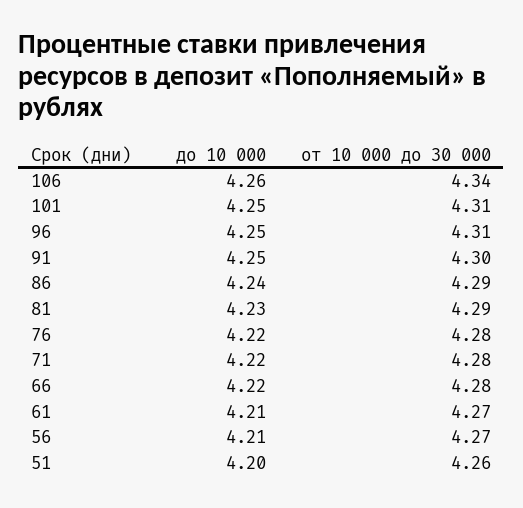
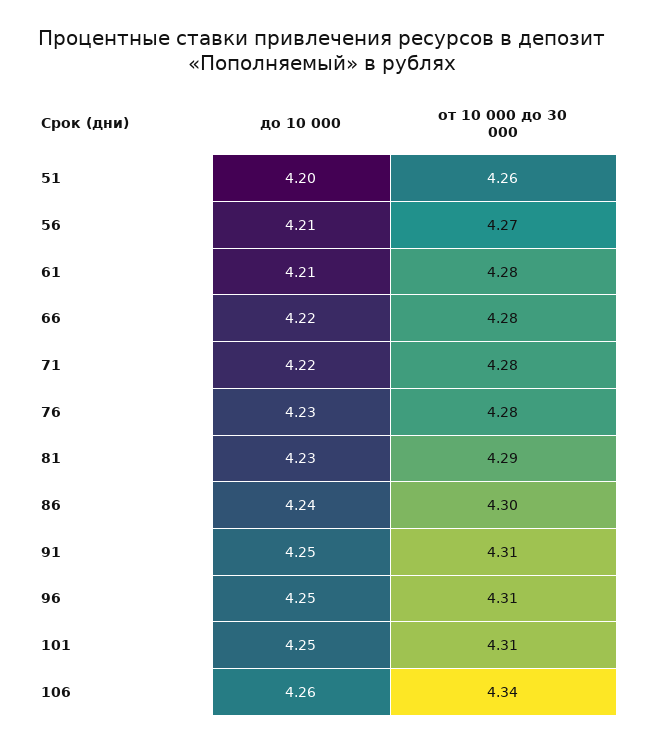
  {
    "до 10 000": {
      "106": 4.26,
      "101": 4.25,
      "96": 4.25,
      "91": 4.25,
      "86": 4.24,
      "81": 4.23,
-     "76": 4.22,
+     "76": 4.23,
      "71": 4.22,
      "66": 4.22,
      "61": 4.21,
      "56": 4.21,
      "51": 4.2
    },
    "от 10 000 до 30 000": {
      "106": 4.34,
      "101": 4.31,
      "96": 4.31,
-     "91": 4.3,
+     "91": 4.31,
-     "86": 4.29,
+     "86": 4.3,
      "81": 4.29,
      "76": 4.28,
      "71": 4.28,
      "66": 4.28,
-     "61": 4.27,
+     "61": 4.28,
      "56": 4.27,
      "51": 4.26
    }
  }

